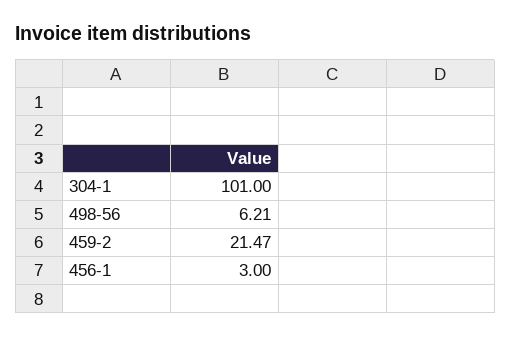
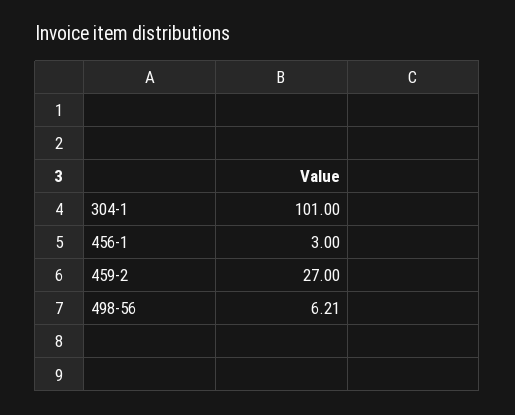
  {
    "304-1": 101,
    "498-56": 6.21,
-   "459-2": 21.47,
+   "459-2": 27,
    "456-1": 3
  }

